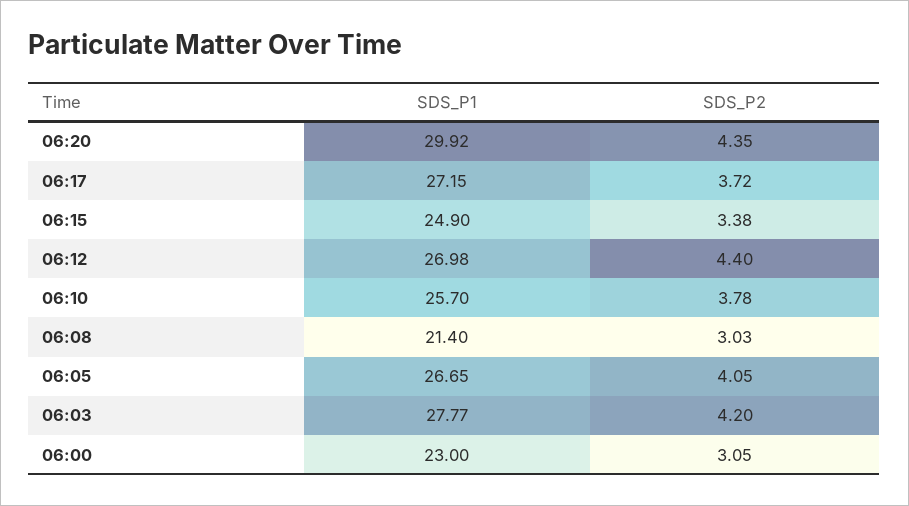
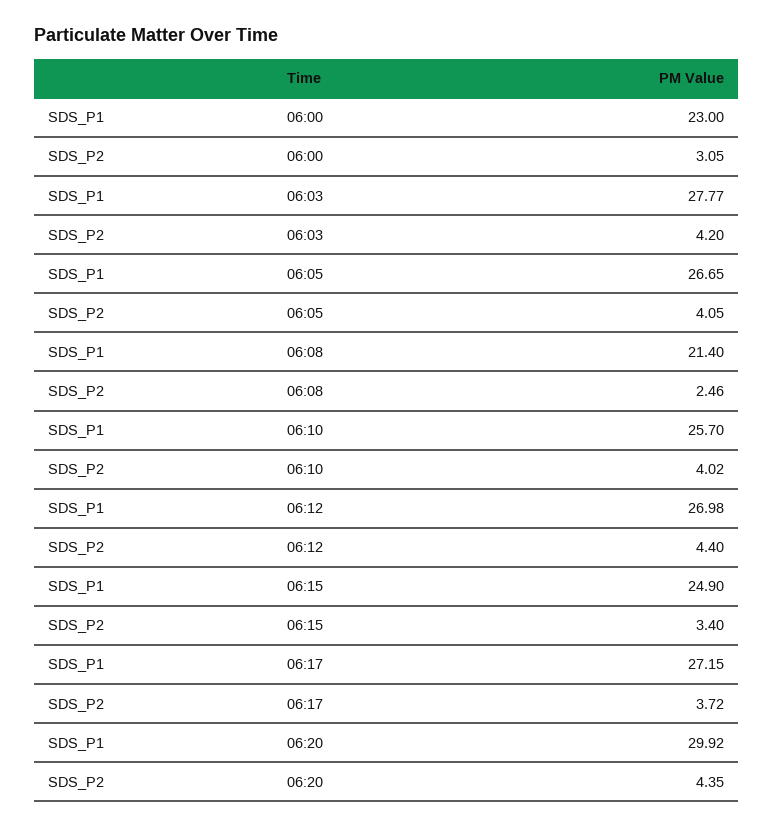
  {
    "SDS_P1": {
      "06:20": 29.92,
      "06:17": 27.15,
      "06:15": 24.9,
      "06:12": 26.98,
      "06:10": 25.7,
      "06:08": 21.4,
      "06:05": 26.65,
      "06:03": 27.77,
      "06:00": 23
    },
    "SDS_P2": {
      "06:20": 4.35,
      "06:17": 3.72,
-     "06:15": 3.38,
+     "06:15": 3.4,
      "06:12": 4.4,
-     "06:10": 3.78,
+     "06:10": 4.02,
-     "06:08": 3.03,
+     "06:08": 2.46,
      "06:05": 4.05,
      "06:03": 4.2,
      "06:00": 3.05
    }
  }

